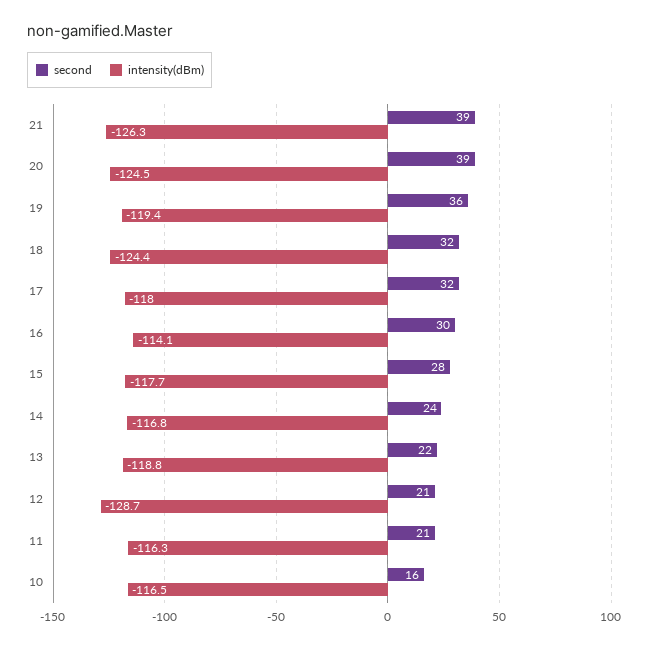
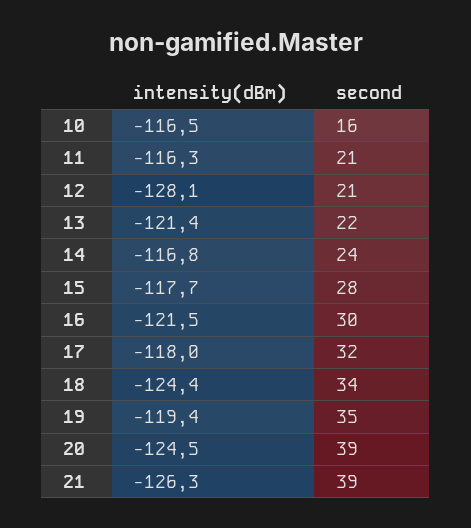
  {
    "second": {
      "21": 39,
      "20": 39,
-     "19": 36,
+     "19": 35,
-     "18": 32,
+     "18": 34,
      "17": 32,
      "16": 30,
      "15": 28,
      "14": 24,
      "13": 22,
      "12": 21,
      "11": 21,
      "10": 16
    },
    "intensity(dBm)": {
      "21": -126.3,
      "20": -124.5,
      "19": -119.4,
      "18": -124.4,
      "17": -118,
-     "16": -114.1,
+     "16": -121.5,
      "15": -117.7,
      "14": -116.8,
-     "13": -118.8,
+     "13": -121.4,
-     "12": -128.7,
+     "12": -128.1,
      "11": -116.3,
      "10": -116.5
    }
  }

